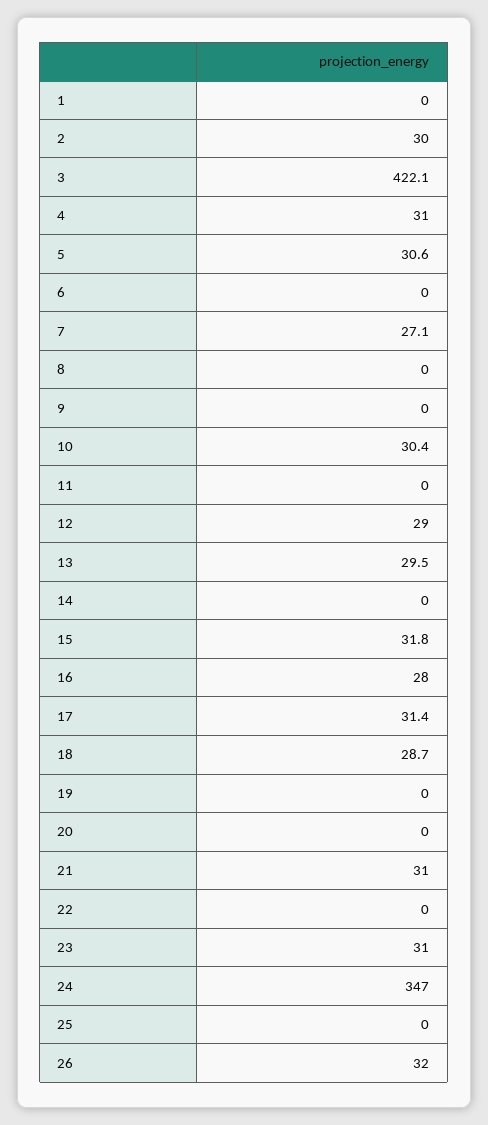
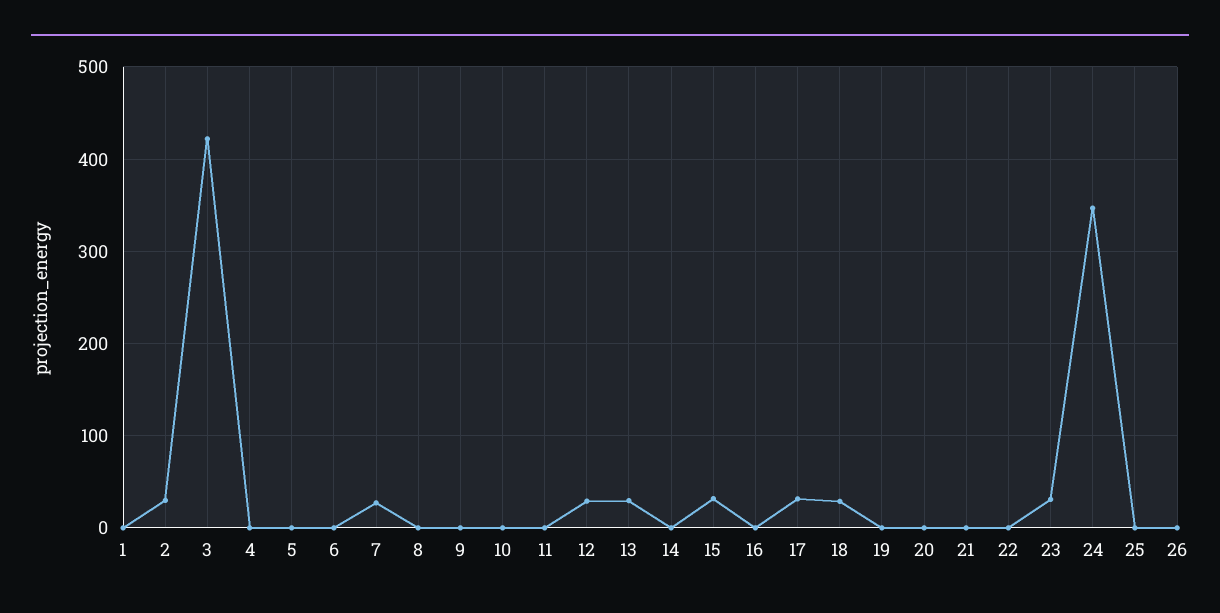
  {
    "1": 0,
    "2": 30,
    "3": 422.1,
-   "4": 31,
+   "4": 0,
-   "5": 30.6,
+   "5": 0,
    "6": 0,
    "7": 27.1,
    "8": 0,
    "9": 0,
-   "10": 30.4,
+   "10": 0,
    "11": 0,
    "12": 29,
    "13": 29.5,
    "14": 0,
    "15": 31.8,
-   "16": 28,
+   "16": 0,
    "17": 31.4,
    "18": 28.7,
    "19": 0,
    "20": 0,
-   "21": 31,
+   "21": 0,
    "22": 0,
    "23": 31,
    "24": 347,
    "25": 0,
-   "26": 32
+   "26": 0
  }

